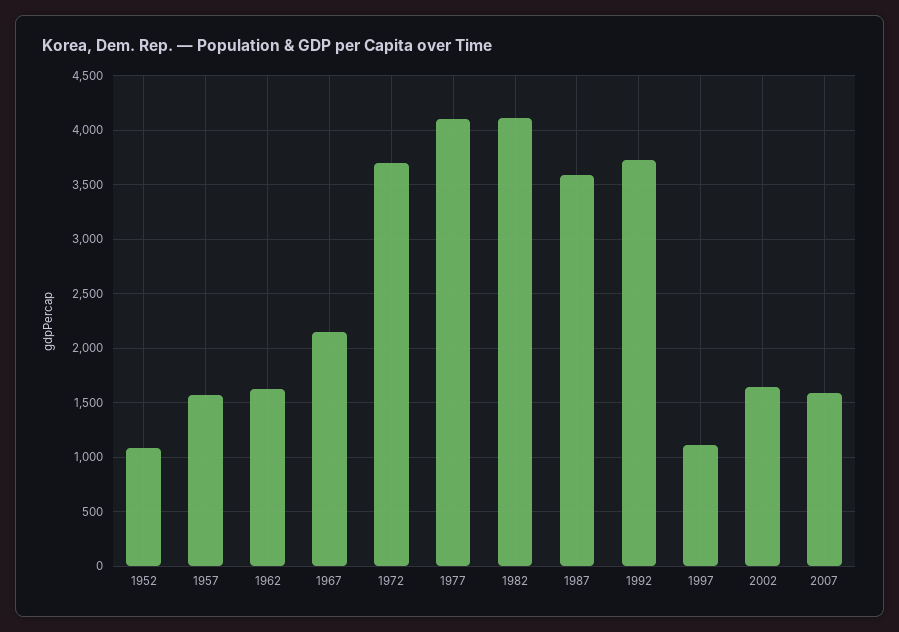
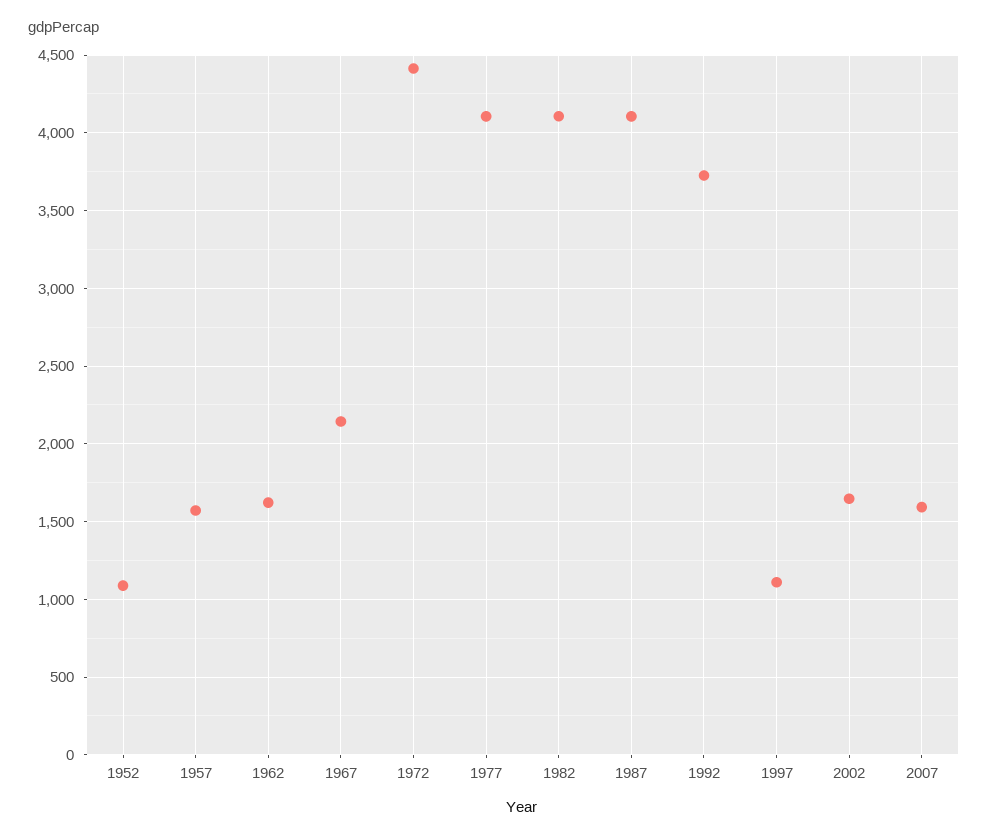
  {
    "1952": 1100,
    "1957": 1550,
    "1962": 1600,
    "1967": 2150,
-   "1972": 3700,
+   "1972": 4400,
    "1977": 4100,
    "1982": 4100,
-   "1987": 3600,
+   "1987": 4100,
    "1992": 3750,
    "1997": 1100,
    "2002": 1650,
    "2007": 1600
  }

